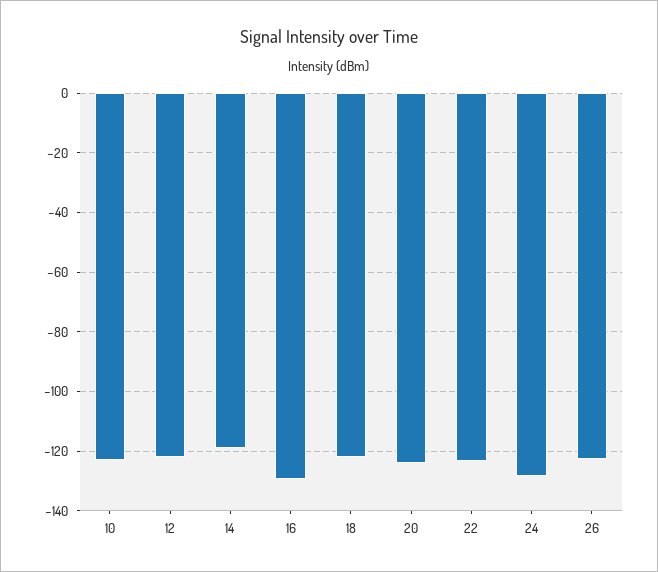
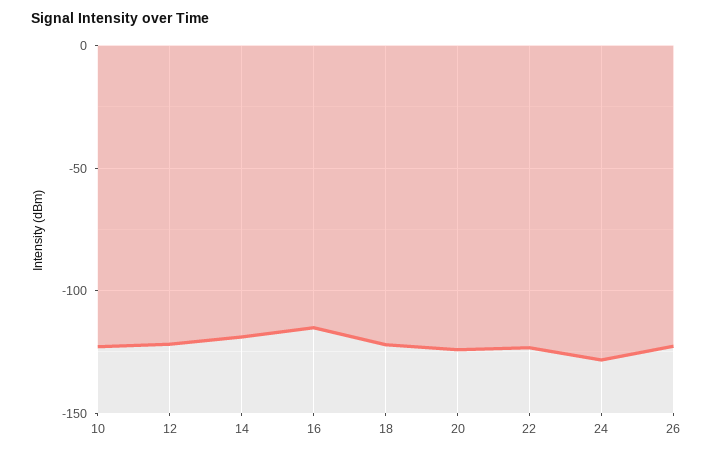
  {
    "10": -122.5,
    "12": -122.5,
    "14": -120,
-   "16": -130,
+   "16": -115,
    "18": -122.5,
    "20": -125,
    "22": -122.5,
    "24": -127.5,
    "26": -122.5
  }

